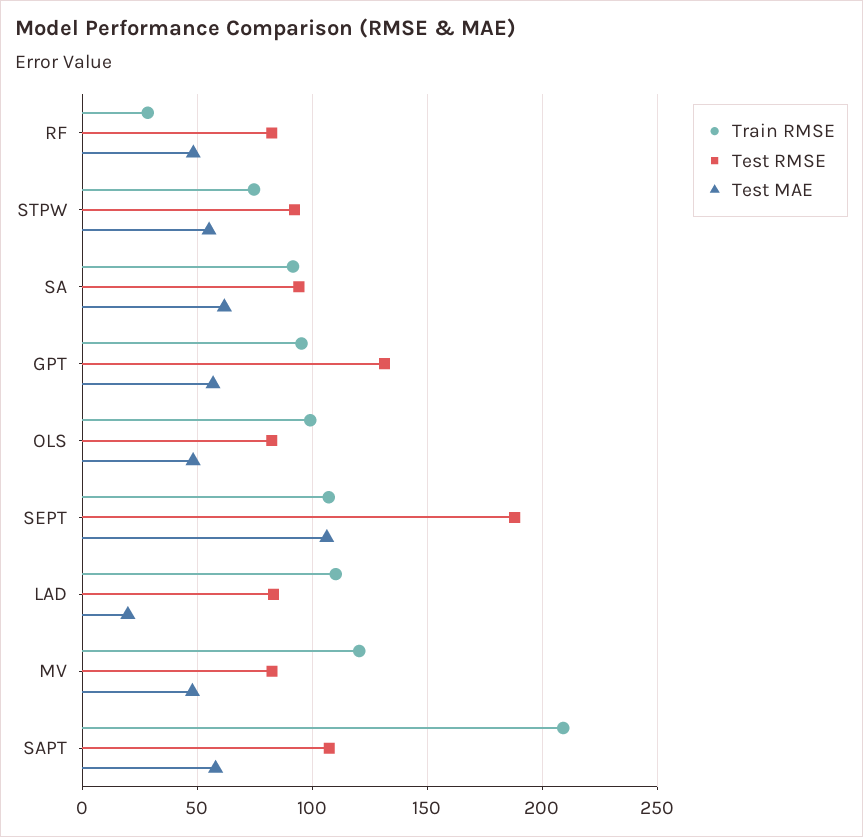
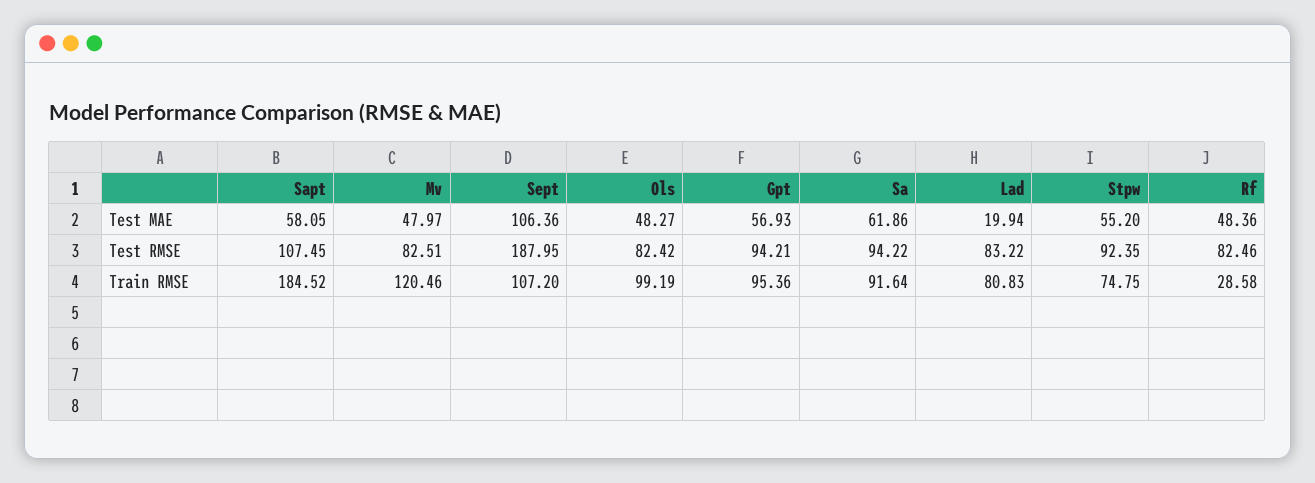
  {
    "Train RMSE": {
      "RF": 28.58,
      "STPW": 74.75,
      "SA": 91.64,
      "GPT": 95.36,
      "OLS": 99.19,
      "SEPT": 107.2,
-     "LAD": 110,
+     "LAD": 80.83,
      "MV": 120.46,
-     "SAPT": 210
+     "SAPT": 184.52
    },
    "Test RMSE": {
      "RF": 82.46,
      "STPW": 92.35,
      "SA": 94.22,
-     "GPT": 130,
+     "GPT": 94.21,
      "OLS": 82.42,
      "SEPT": 187.95,
      "LAD": 83.22,
      "MV": 82.51,
      "SAPT": 107.45
    },
    "Test MAE": {
      "RF": 48.36,
      "STPW": 55.2,
      "SA": 61.86,
      "GPT": 56.93,
      "OLS": 48.27,
      "SEPT": 106.36,
      "LAD": 19.94,
      "MV": 47.97,
      "SAPT": 58.05
    }
  }

